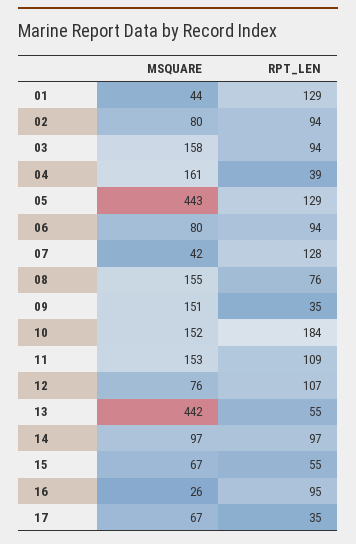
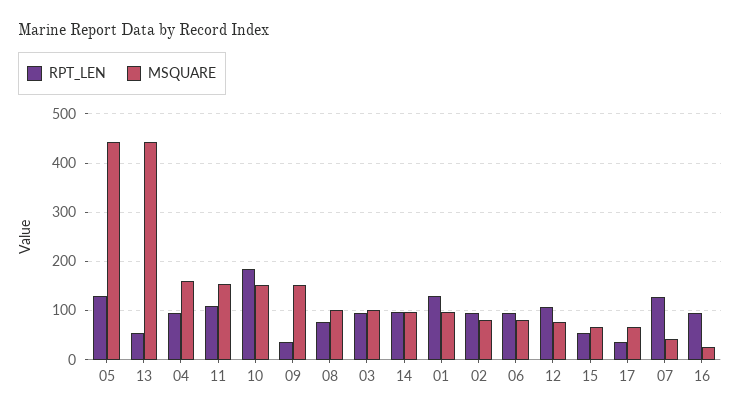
  {
    "MSQUARE": {
-     "01": 44,
+     "01": 100,
      "02": 80,
-     "03": 158,
+     "03": 100,
      "04": 161,
      "05": 443,
      "06": 80,
      "07": 42,
-     "08": 155,
+     "08": 100,
      "09": 151,
      "10": 152,
      "11": 153,
      "12": 76,
      "13": 442,
      "14": 97,
      "15": 67,
      "16": 26,
      "17": 67
    },
    "RPT_LEN": {
      "01": 129,
      "02": 94,
      "03": 94,
-     "04": 39,
+     "04": 100,
      "05": 129,
      "06": 94,
      "07": 128,
      "08": 76,
      "09": 35,
      "10": 184,
      "11": 109,
      "12": 107,
      "13": 55,
      "14": 97,
      "15": 55,
      "16": 95,
      "17": 35
    }
  }

